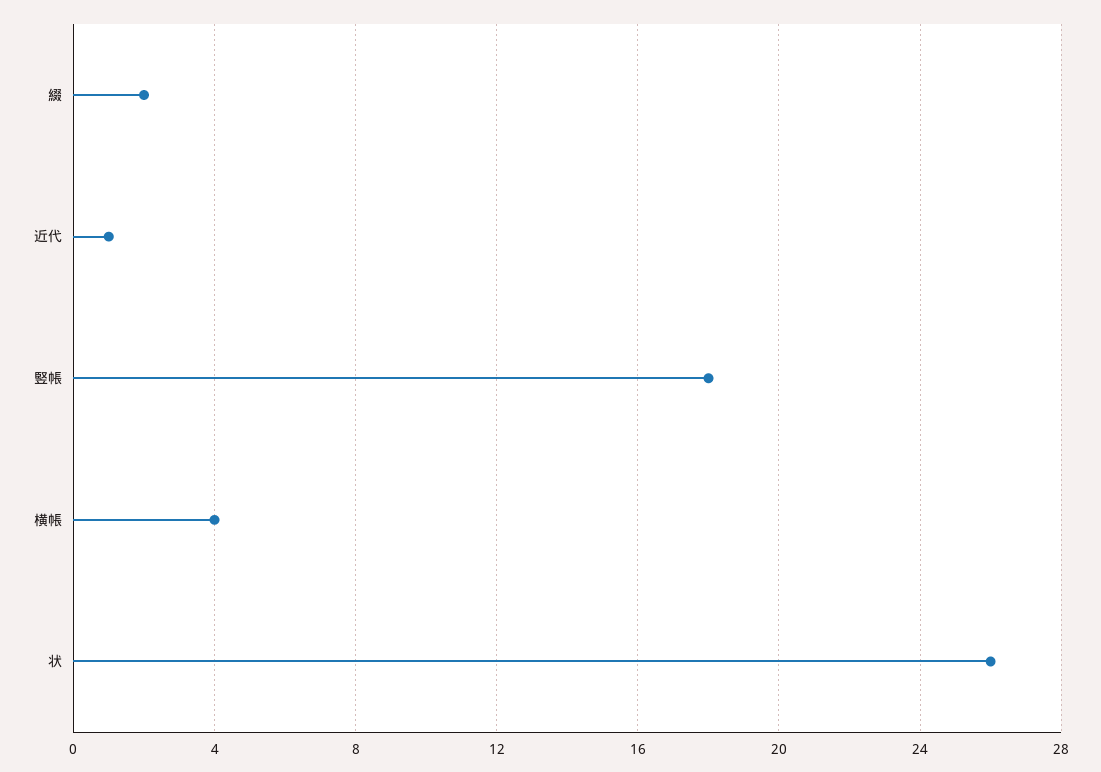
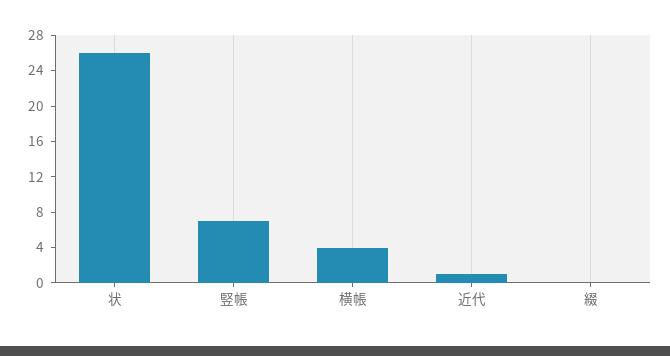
  {
-   "綴": 2,
+   "綴": 0,
    "近代": 1,
-   "竪帳": 18,
+   "竪帳": 7,
    "横帳": 4,
    "状": 26
  }

